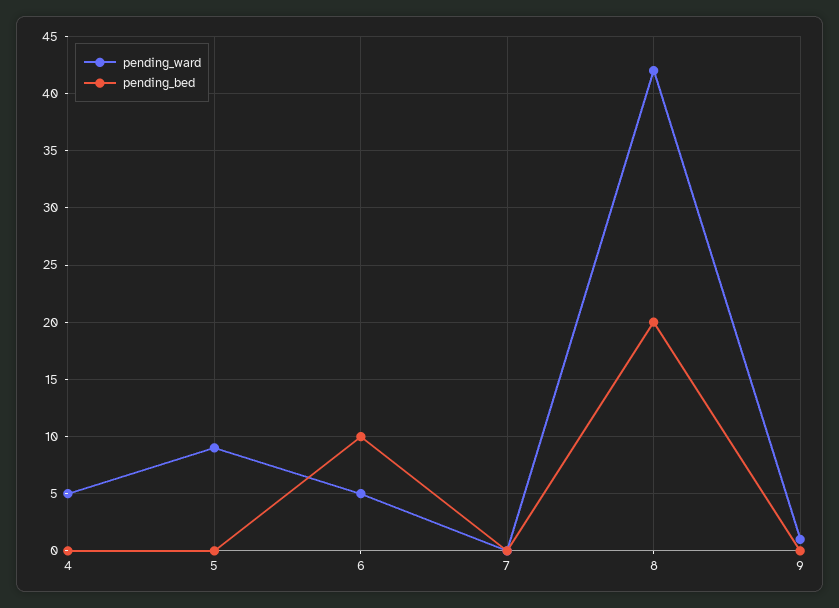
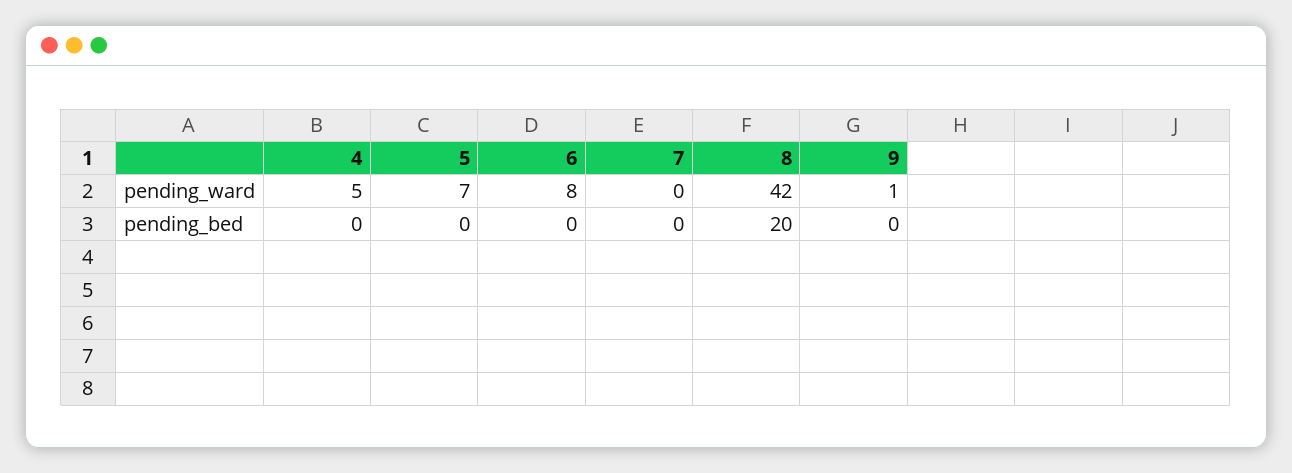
  {
    "pending_ward": {
      "4": 5,
-     "5": 9,
+     "5": 7,
-     "6": 5,
+     "6": 8,
      "7": 0,
      "8": 42,
      "9": 1
    },
    "pending_bed": {
      "4": 0,
      "5": 0,
-     "6": 10,
+     "6": 0,
      "7": 0,
      "8": 20,
      "9": 0
    }
  }

